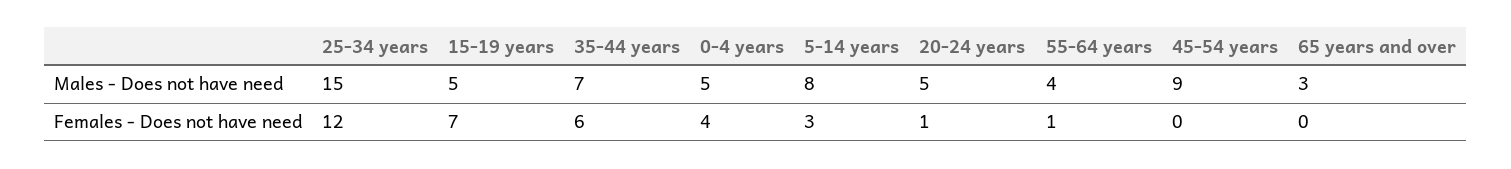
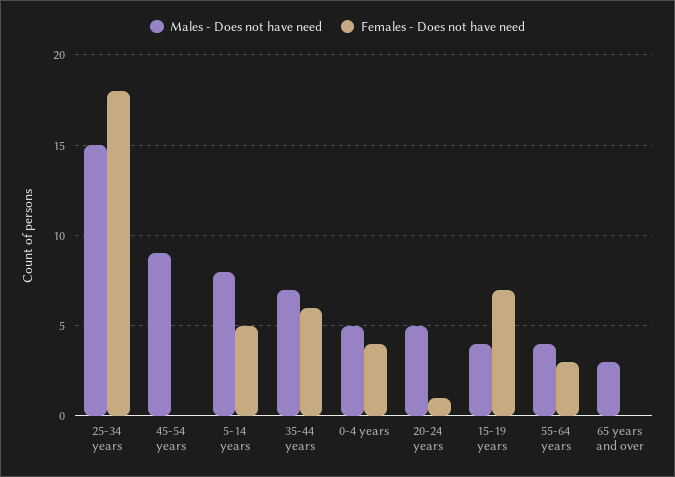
  {
    "Males - Does not have need": {
      "25-34 years": 15,
-     "15-19 years": 5,
+     "15-19 years": 4,
      "35-44 years": 7,
      "0-4 years": 5,
      "5-14 years": 8,
      "20-24 years": 5,
      "55-64 years": 4,
      "45-54 years": 9,
      "65 years and over": 3
    },
    "Females - Does not have need": {
-     "25-34 years": 12,
+     "25-34 years": 18,
      "15-19 years": 7,
      "35-44 years": 6,
      "0-4 years": 4,
-     "5-14 years": 3,
+     "5-14 years": 5,
      "20-24 years": 1,
-     "55-64 years": 1,
+     "55-64 years": 3,
      "45-54 years": 0,
      "65 years and over": 0
    }
  }

